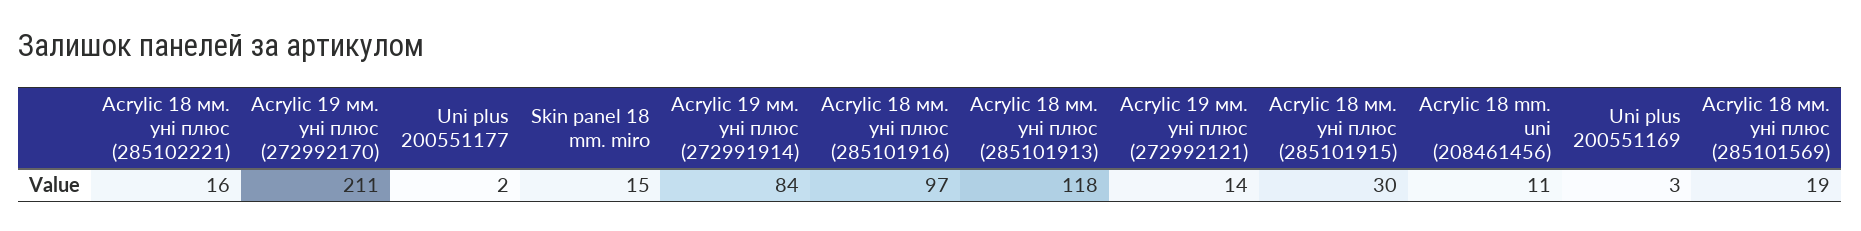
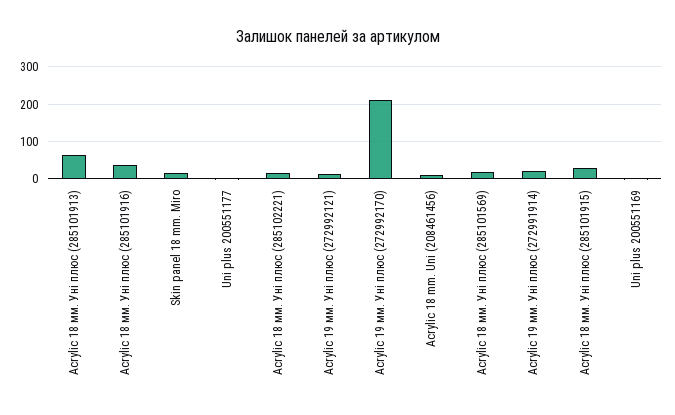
  {
    "Acrylic 18 мм. уні плюс (285102221)": 16,
    "Acrylic 19 мм. уні плюс (272992170)": 211,
    "Uni plus 200551177": 2,
    "Skin panel 18 mm. miro": 15,
-   "Acrylic 19 мм. уні плюс (272991914)": 84,
+   "Acrylic 19 мм. уні плюс (272991914)": 20,
-   "Acrylic 18 мм. уні плюс (285101916)": 97,
+   "Acrylic 18 мм. уні плюс (285101916)": 40,
-   "Acrylic 18 мм. уні плюс (285101913)": 118,
+   "Acrylic 18 мм. уні плюс (285101913)": 60,
    "Acrylic 19 мм. уні плюс (272992121)": 14,
    "Acrylic 18 мм. уні плюс (285101915)": 30,
    "Acrylic 18 mm. uni (208461456)": 11,
    "Uni plus 200551169": 3,
    "Acrylic 18 мм. уні плюс (285101569)": 19
  }

